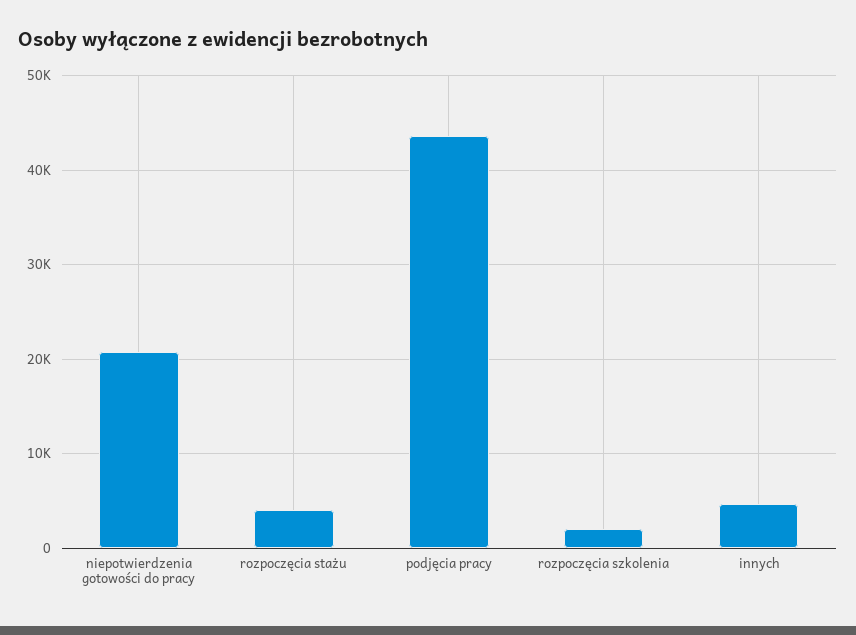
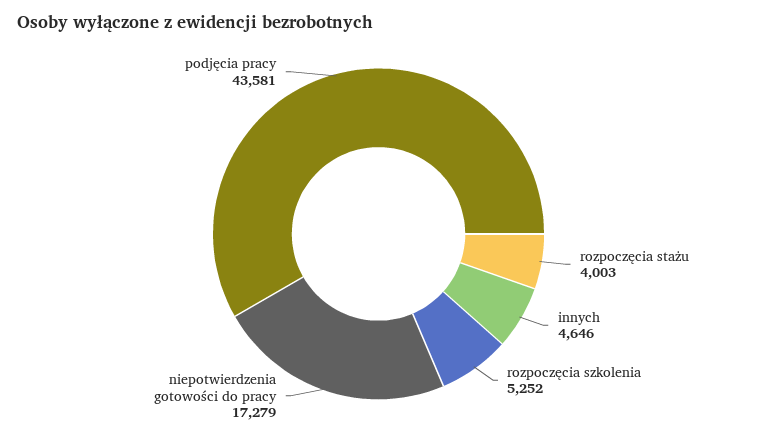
  {
-   "niepotwierdzenia gotowości do pracy": 21000,
+   "niepotwierdzenia gotowości do pracy": 17279,
    "rozpoczęcia stażu": 4003,
    "podjęcia pracy": 43581,
-   "rozpoczęcia szkolenia": 2000,
+   "rozpoczęcia szkolenia": 5252,
    "innych": 4646
  }

